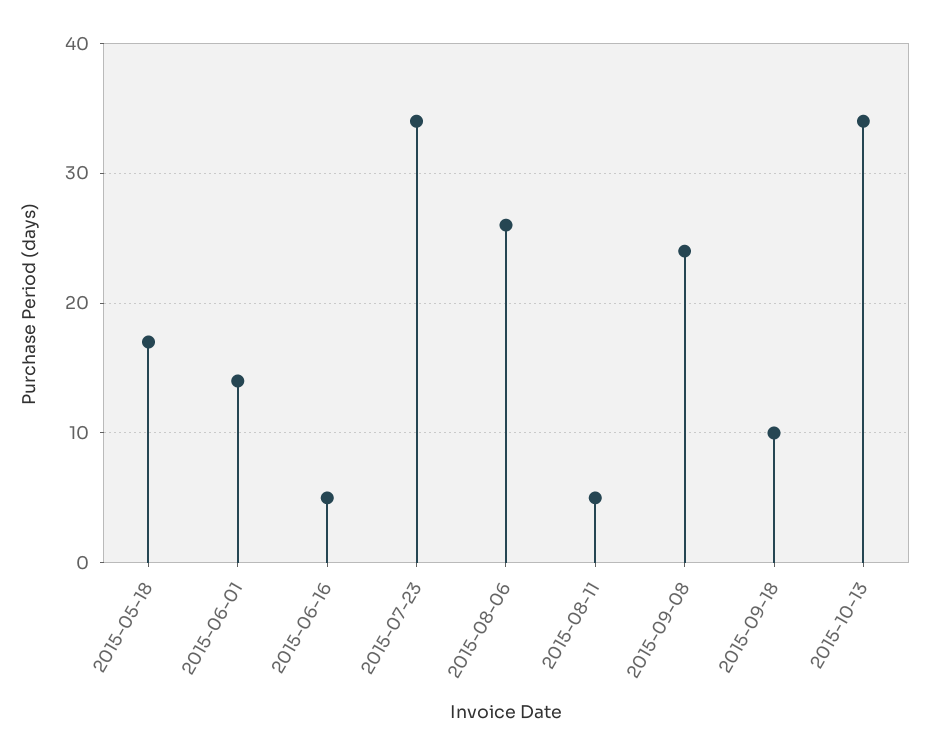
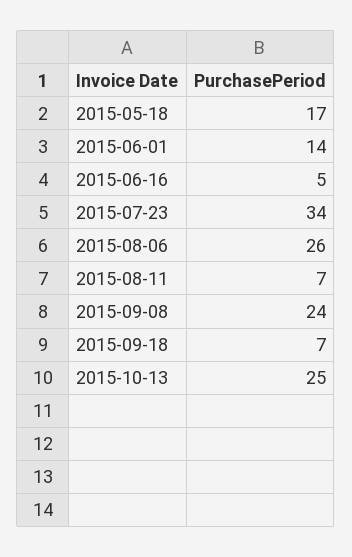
  {
    "2015-05-18": 17,
    "2015-06-01": 14,
    "2015-06-16": 5,
    "2015-07-23": 34,
    "2015-08-06": 26,
-   "2015-08-11": 5,
+   "2015-08-11": 7,
    "2015-09-08": 24,
-   "2015-09-18": 10,
+   "2015-09-18": 7,
-   "2015-10-13": 34
+   "2015-10-13": 25
  }

